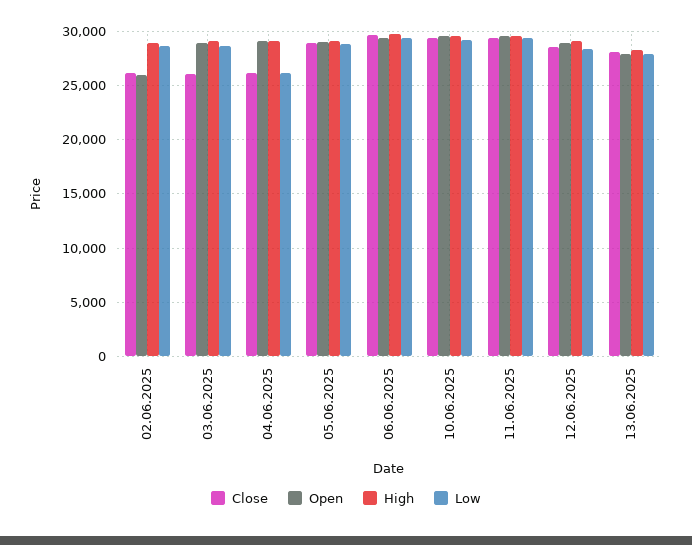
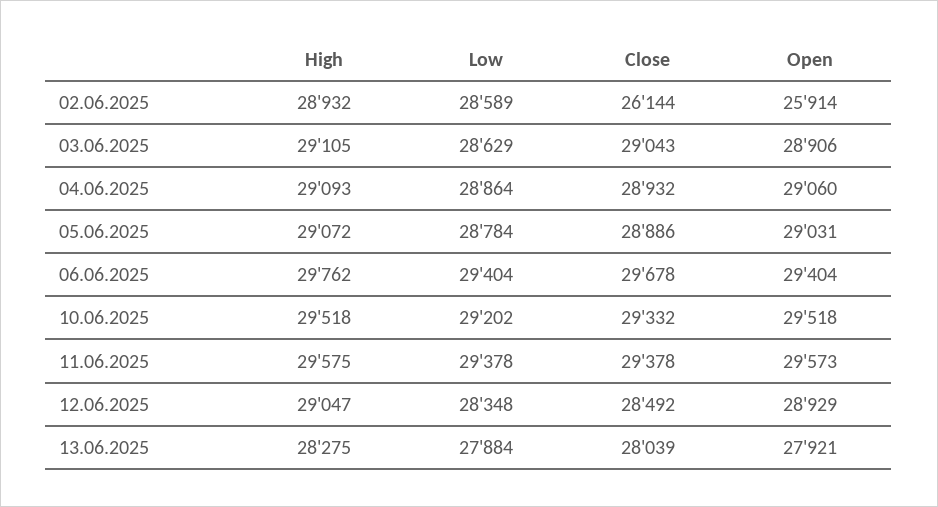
  {
    "Close": {
      "02.06.2025": 26144,
-     "03.06.2025": 26000,
+     "03.06.2025": 29043,
-     "04.06.2025": 26000,
+     "04.06.2025": 28932,
      "05.06.2025": 28886,
      "06.06.2025": 29678,
      "10.06.2025": 29332,
      "11.06.2025": 29378,
      "12.06.2025": 28492,
      "13.06.2025": 28039
    },
    "Open": {
      "02.06.2025": 25914,
      "03.06.2025": 28906,
      "04.06.2025": 29060,
      "05.06.2025": 29031,
      "06.06.2025": 29404,
      "10.06.2025": 29518,
      "11.06.2025": 29573,
      "12.06.2025": 28929,
      "13.06.2025": 27921
    },
    "High": {
      "02.06.2025": 28932,
      "03.06.2025": 29105,
      "04.06.2025": 29093,
      "05.06.2025": 29072,
      "06.06.2025": 29762,
      "10.06.2025": 29518,
      "11.06.2025": 29575,
      "12.06.2025": 29047,
      "13.06.2025": 28275
    },
    "Low": {
      "02.06.2025": 28589,
      "03.06.2025": 28629,
-     "04.06.2025": 26000,
+     "04.06.2025": 28864,
      "05.06.2025": 28784,
      "06.06.2025": 29404,
      "10.06.2025": 29202,
      "11.06.2025": 29378,
      "12.06.2025": 28348,
      "13.06.2025": 27884
    }
  }

